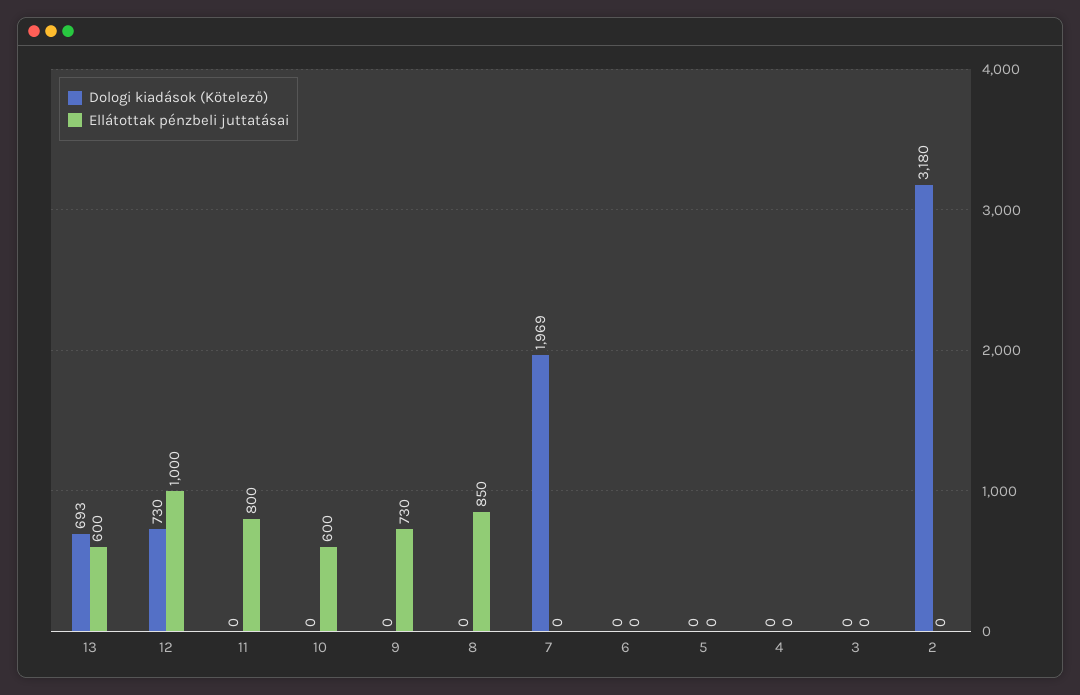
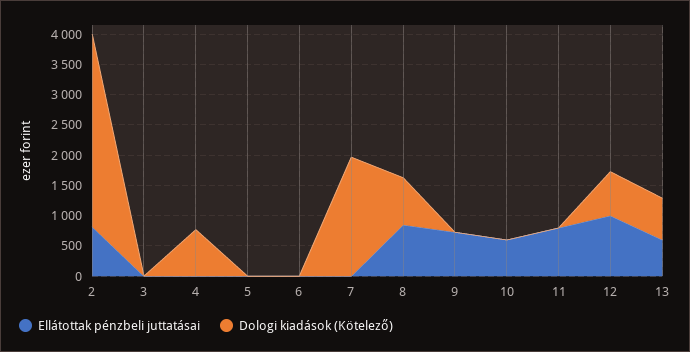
  {
    "Dologi kiadások (Kötelező)": {
      "13": 693,
      "12": 730,
      "11": 0,
      "10": 0,
      "9": 0,
-     "8": 0,
+     "8": 750,
      "7": 1969,
      "6": 0,
      "5": 0,
-     "4": 0,
+     "4": 750,
      "3": 0,
      "2": 3180
    },
    "Ellátottak pénzbeli juttatásai": {
      "13": 600,
      "12": 1000,
      "11": 800,
      "10": 600,
      "9": 730,
      "8": 850,
      "7": 0,
      "6": 0,
      "5": 0,
      "4": 0,
      "3": 0,
-     "2": 0
+     "2": 750
    }
  }

